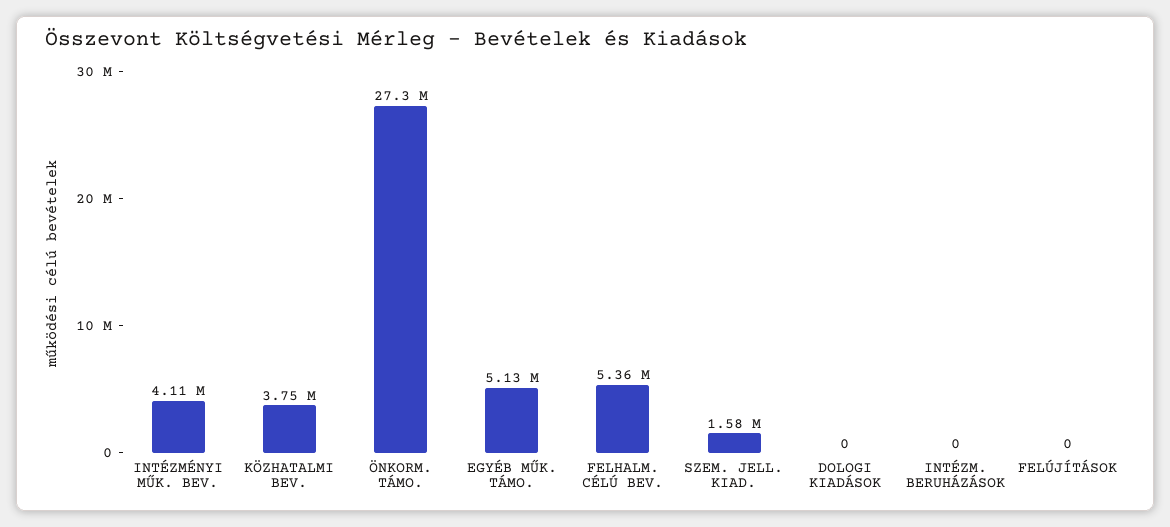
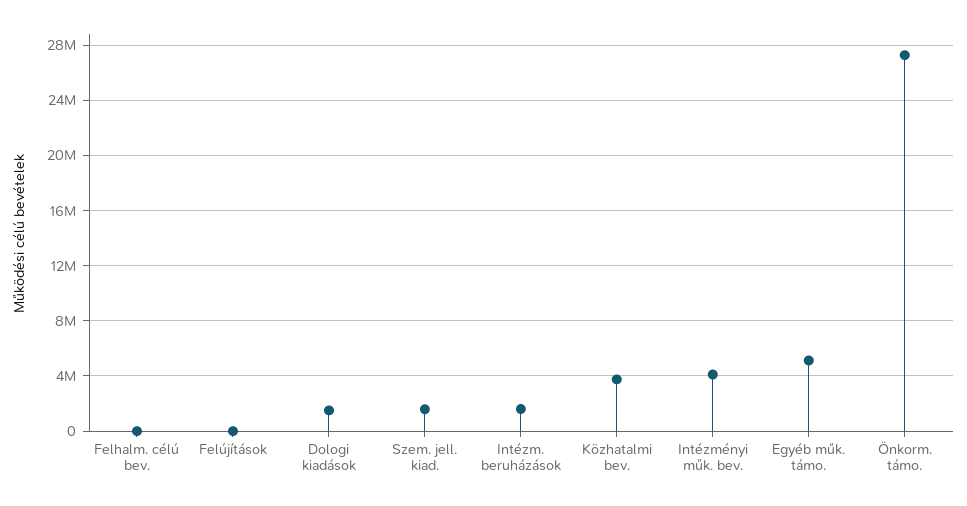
  {
    "INTÉZMÉNYI MŰK. BEV.": 4110000,
    "KÖZHATALMI BEV.": 3750000,
    "ÖNKORM. TÁMO.": 27300000,
    "EGYÉB MŰK. TÁMO.": 5130000,
-   "FELHALM. CÉLÚ BEV.": 5360000,
+   "FELHALM. CÉLÚ BEV.": 0,
    "SZEM. JELL. KIAD.": 1580000,
-   "DOLOGI KIADÁSOK": 0,
+   "DOLOGI KIADÁSOK": 1500000,
-   "INTÉZM. BERUHÁZÁSOK": 0,
+   "INTÉZM. BERUHÁZÁSOK": 1500000,
    "FELÚJÍTÁSOK": 0
  }

